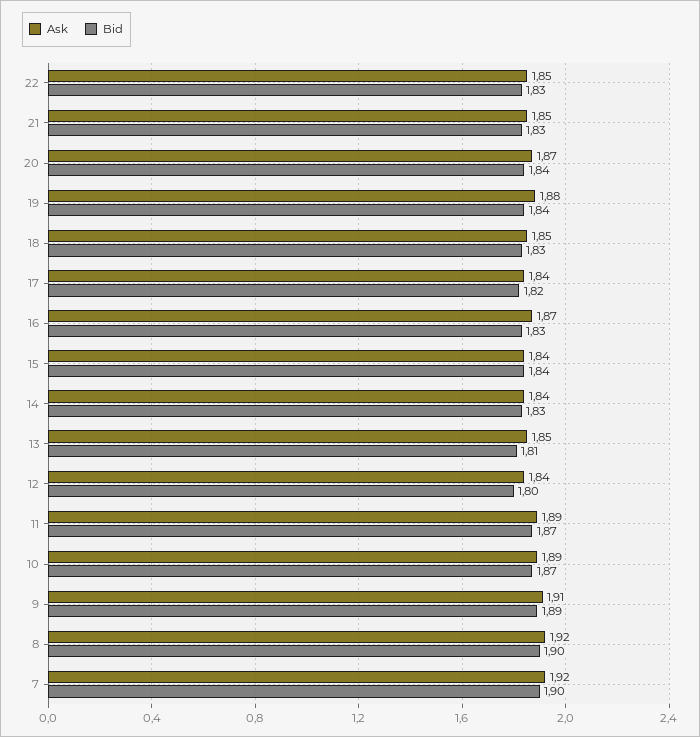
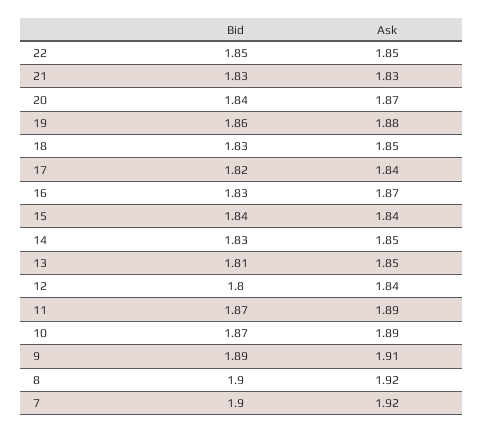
  {
    "Ask": {
      "22": 1.85,
-     "21": 1.85,
+     "21": 1.83,
      "20": 1.87,
      "19": 1.88,
      "18": 1.85,
      "17": 1.84,
      "16": 1.87,
      "15": 1.84,
-     "14": 1.84,
+     "14": 1.85,
      "13": 1.85,
      "12": 1.84,
      "11": 1.89,
      "10": 1.89,
      "9": 1.91,
      "8": 1.92,
      "7": 1.92
    },
    "Bid": {
-     "22": 1.83,
+     "22": 1.85,
      "21": 1.83,
      "20": 1.84,
-     "19": 1.84,
+     "19": 1.86,
      "18": 1.83,
      "17": 1.82,
      "16": 1.83,
      "15": 1.84,
      "14": 1.83,
      "13": 1.81,
      "12": 1.8,
      "11": 1.87,
      "10": 1.87,
      "9": 1.89,
      "8": 1.9,
      "7": 1.9
    }
  }

